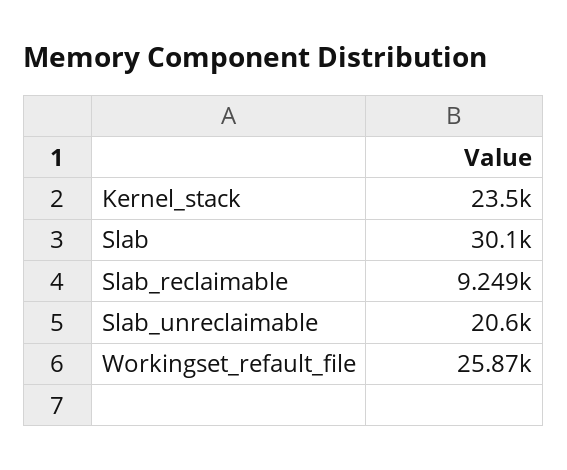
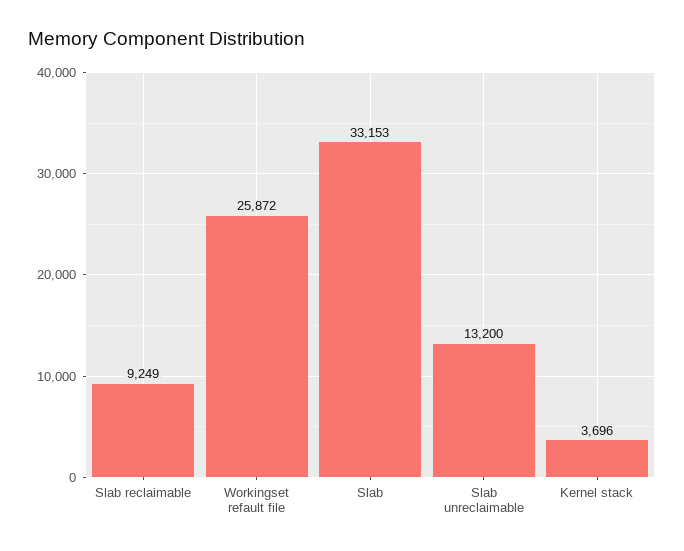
  {
-   "Kernel_stack": 23500,
+   "Kernel_stack": 3696,
-   "Slab": 30100,
+   "Slab": 33153,
    "Slab_reclaimable": 9249,
-   "Slab_unreclaimable": 20600,
+   "Slab_unreclaimable": 13200,
    "Workingset_refault_file": 25872
  }

